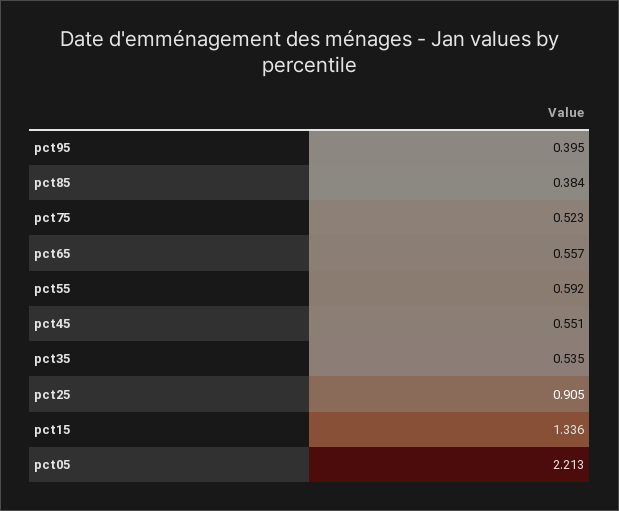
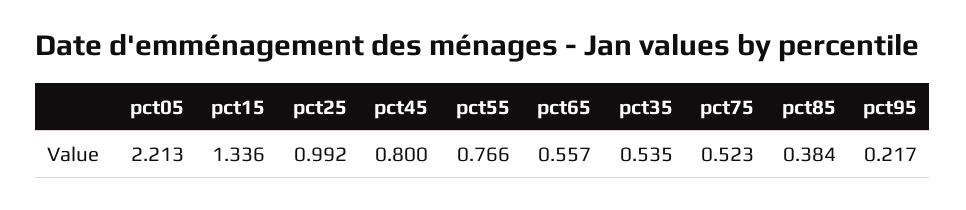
  {
-   "pct95": 0.395,
+   "pct95": 0.217,
    "pct85": 0.384,
    "pct75": 0.523,
    "pct65": 0.557,
-   "pct55": 0.592,
+   "pct55": 0.766,
-   "pct45": 0.551,
+   "pct45": 0.8,
    "pct35": 0.535,
-   "pct25": 0.905,
+   "pct25": 0.992,
    "pct15": 1.336,
    "pct05": 2.213
  }

